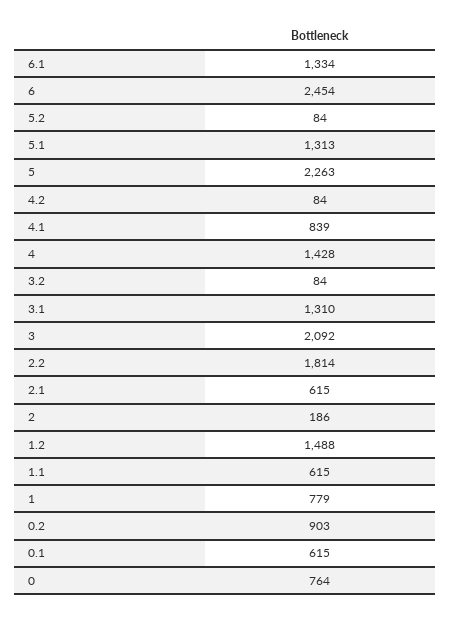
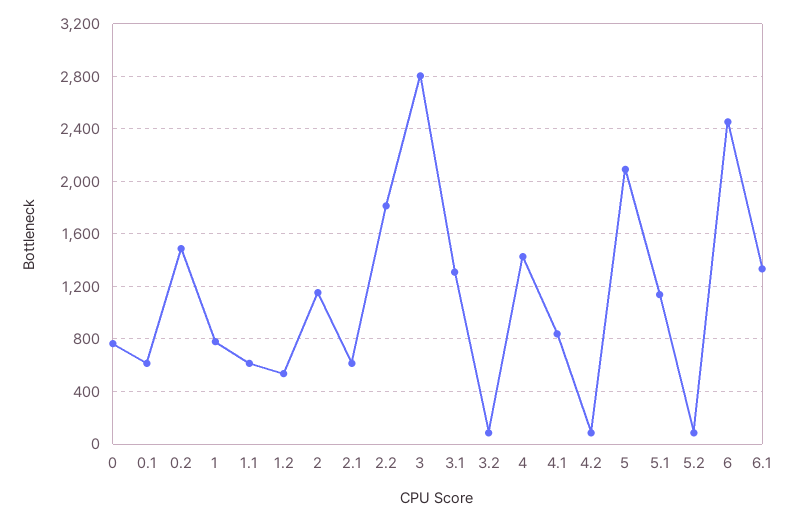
  {
    "6.1": 1334,
    "6": 2454,
    "5.2": 84,
-   "5.1": 1313,
+   "5.1": 1150,
-   "5": 2263,
+   "5": 2100,
    "4.2": 84,
    "4.1": 839,
    "4": 1428,
    "3.2": 84,
    "3.1": 1310,
-   "3": 2092,
+   "3": 2800,
    "2.2": 1814,
    "2.1": 615,
-   "2": 186,
+   "2": 1150,
-   "1.2": 1488,
+   "1.2": 550,
    "1.1": 615,
    "1": 779,
-   "0.2": 903,
+   "0.2": 1500,
    "0.1": 615,
    "0": 764
  }

